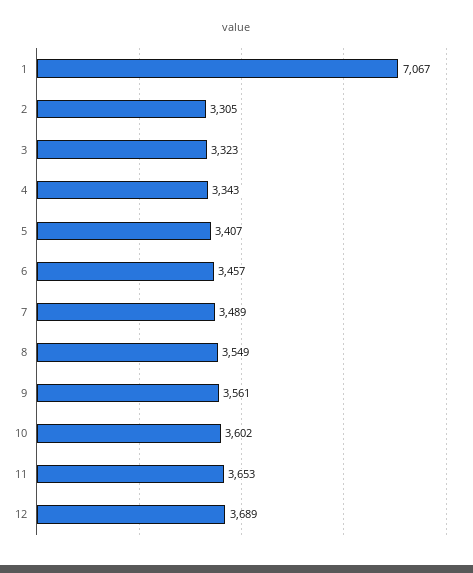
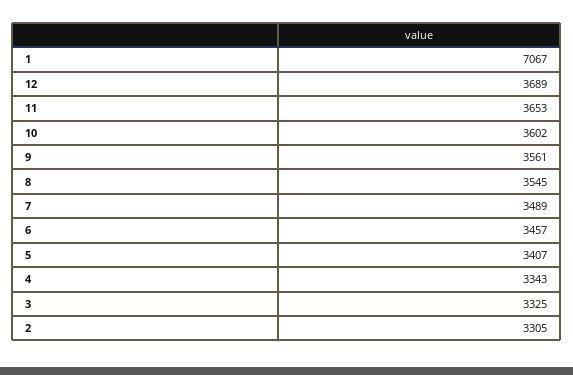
  {
    "1": 7067,
    "2": 3305,
-   "3": 3323,
+   "3": 3325,
    "4": 3343,
    "5": 3407,
    "6": 3457,
    "7": 3489,
-   "8": 3549,
+   "8": 3545,
    "9": 3561,
    "10": 3602,
    "11": 3653,
    "12": 3689
  }

